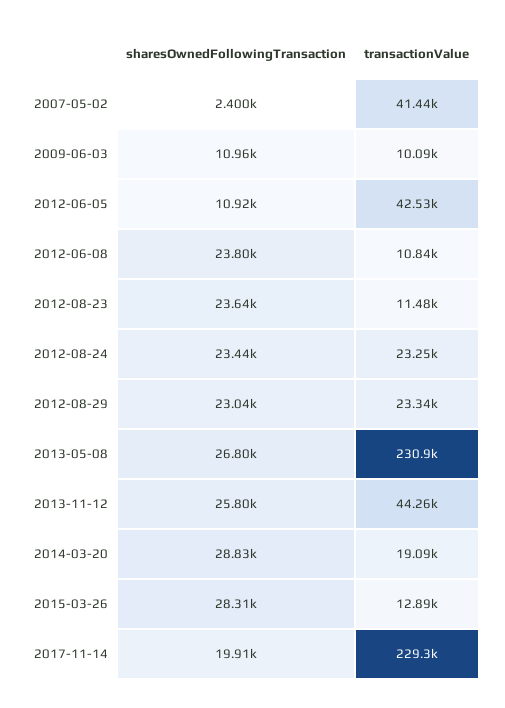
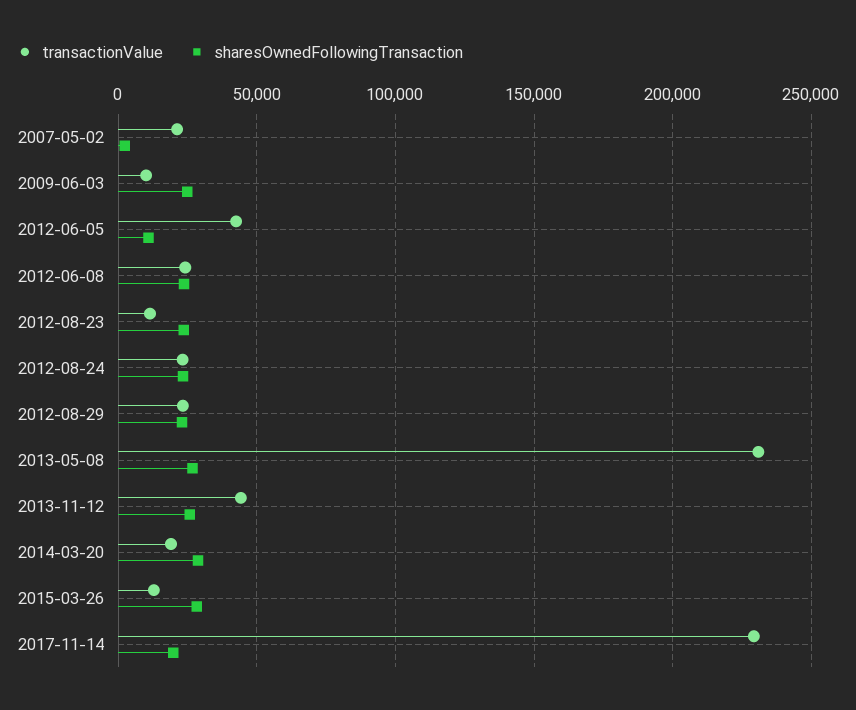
  {
    "sharesOwnedFollowingTransaction": {
      "2007-05-02": 2400,
-     "2009-06-03": 10960,
+     "2009-06-03": 25000,
      "2012-06-05": 10920,
      "2012-06-08": 23800,
      "2012-08-23": 23640,
      "2012-08-24": 23440,
      "2012-08-29": 23040,
      "2013-05-08": 26800,
      "2013-11-12": 25800,
      "2014-03-20": 28830,
      "2015-03-26": 28310,
      "2017-11-14": 19910
    },
    "transactionValue": {
-     "2007-05-02": 41440,
+     "2007-05-02": 20000,
      "2009-06-03": 10090,
      "2012-06-05": 42530,
-     "2012-06-08": 10840,
+     "2012-06-08": 25000,
      "2012-08-23": 11480,
      "2012-08-24": 23250,
      "2012-08-29": 23340,
      "2013-05-08": 230900,
      "2013-11-12": 44260,
      "2014-03-20": 19090,
      "2015-03-26": 12890,
      "2017-11-14": 229300
    }
  }

